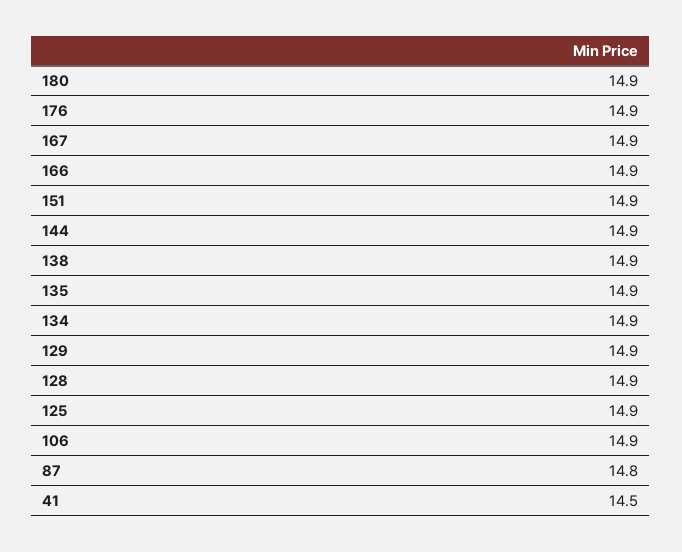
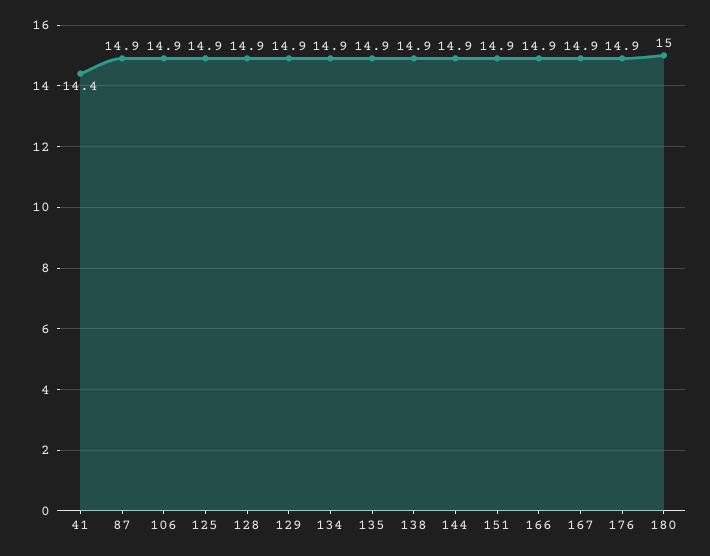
  {
-   "180": 14.9,
+   "180": 15,
    "176": 14.9,
    "167": 14.9,
    "166": 14.9,
    "151": 14.9,
    "144": 14.9,
    "138": 14.9,
    "135": 14.9,
    "134": 14.9,
    "129": 14.9,
    "128": 14.9,
    "125": 14.9,
    "106": 14.9,
-   "87": 14.8,
+   "87": 14.9,
-   "41": 14.5
+   "41": 14.4
  }

